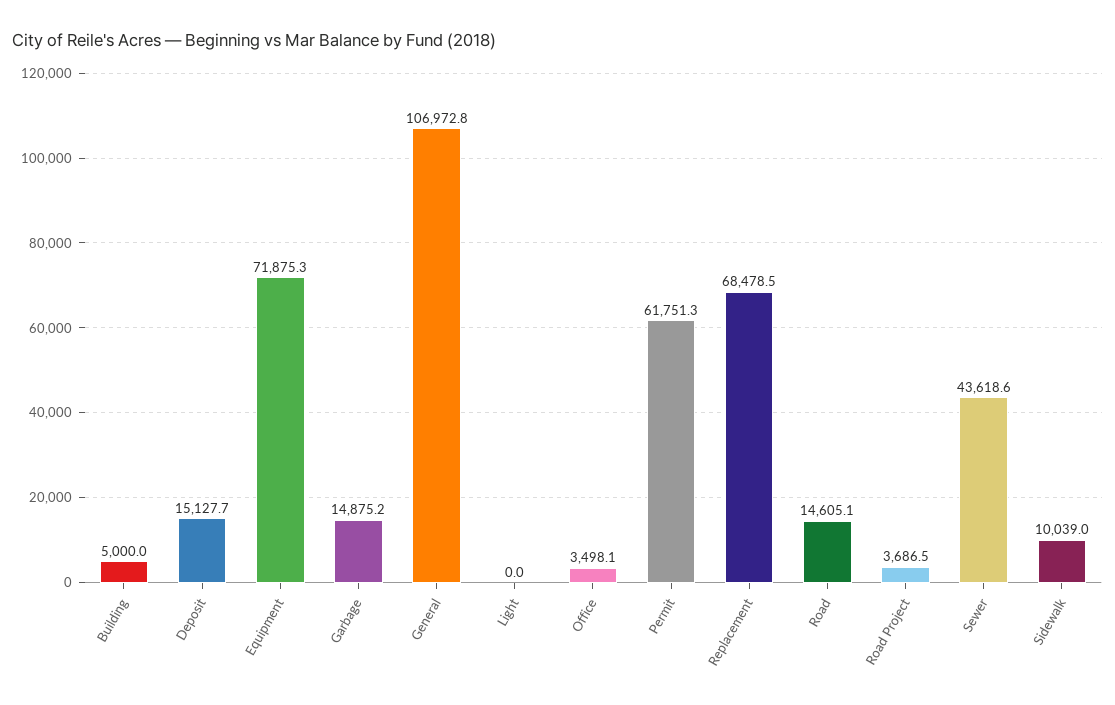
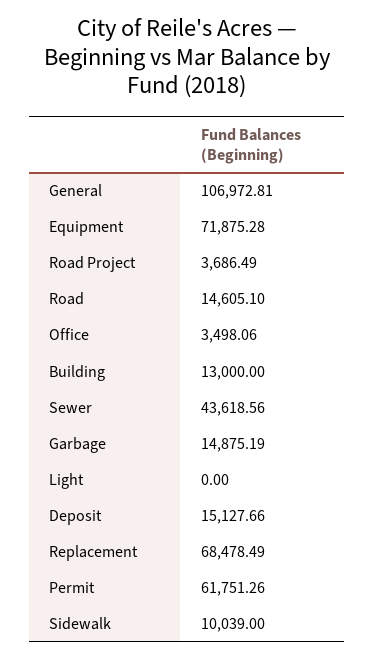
  {
-   "Building": 5000,
+   "Building": 13000,
    "Deposit": 15127.66,
    "Equipment": 71875.28,
    "Garbage": 14875.19,
    "General": 106972.81,
    "Light": 0,
    "Office": 3498.06,
    "Permit": 61751.26,
    "Replacement": 68478.49,
    "Road": 14605.1,
    "Road Project": 3686.49,
    "Sewer": 43618.56,
    "Sidewalk": 10039
  }

